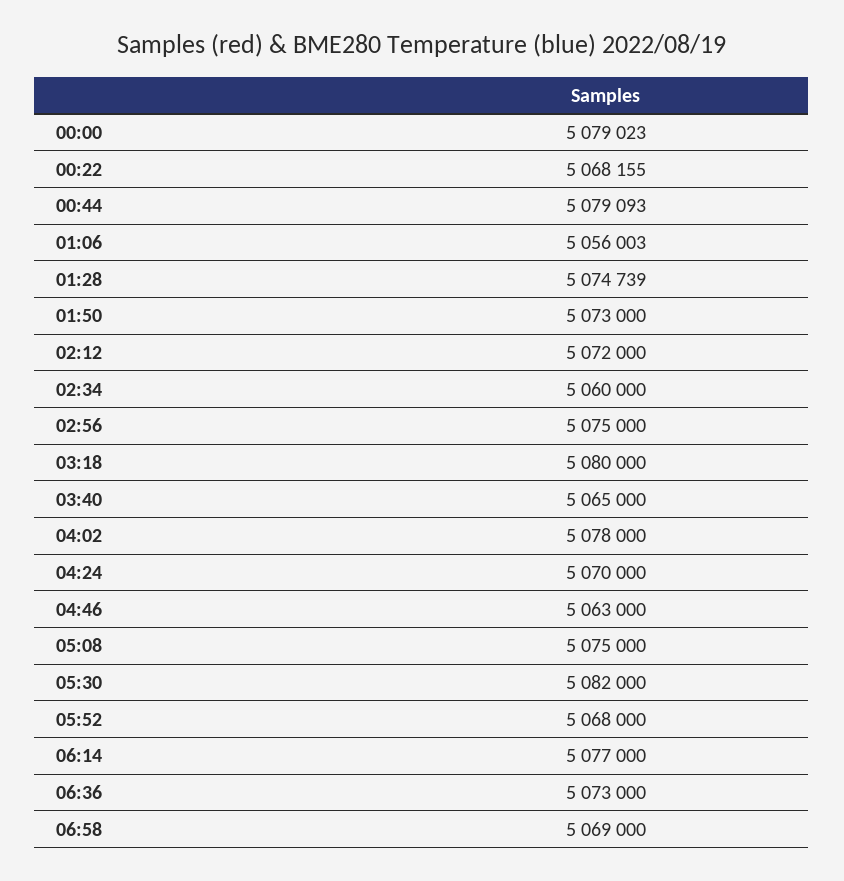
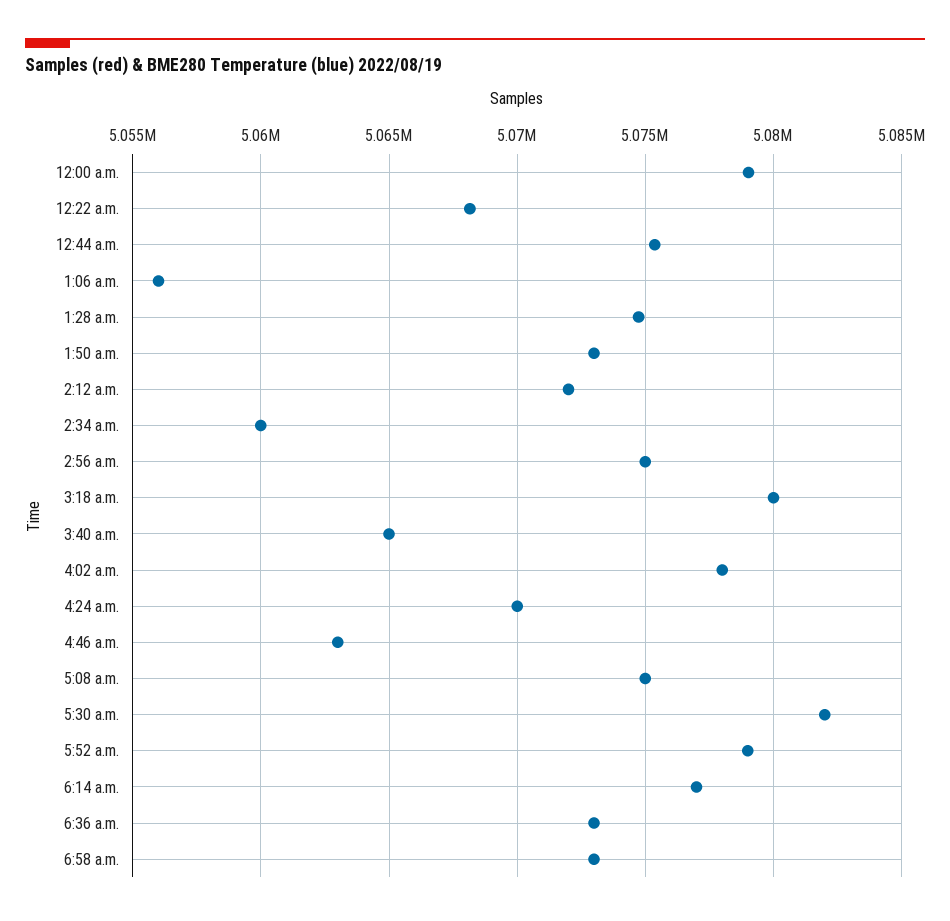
  {
    "00:00": 5079023,
    "00:22": 5068155,
-   "00:44": 5079093,
+   "00:44": 5075500,
    "01:06": 5056003,
    "01:28": 5074739,
    "01:50": 5073000,
    "02:12": 5072000,
    "02:34": 5060000,
    "02:56": 5075000,
    "03:18": 5080000,
    "03:40": 5065000,
    "04:02": 5078000,
    "04:24": 5070000,
    "04:46": 5063000,
    "05:08": 5075000,
    "05:30": 5082000,
-   "05:52": 5068000,
+   "05:52": 5079000,
    "06:14": 5077000,
    "06:36": 5073000,
-   "06:58": 5069000
+   "06:58": 5073000
  }

